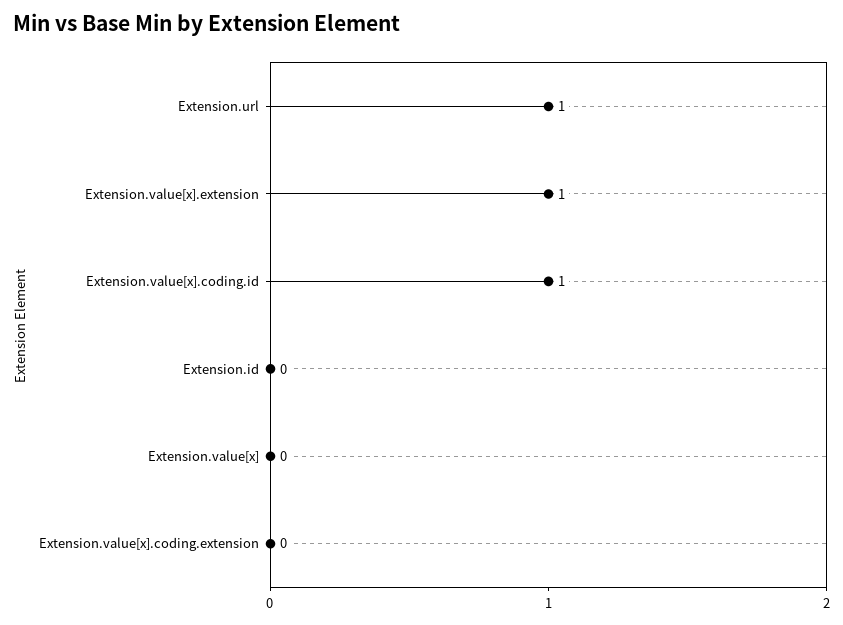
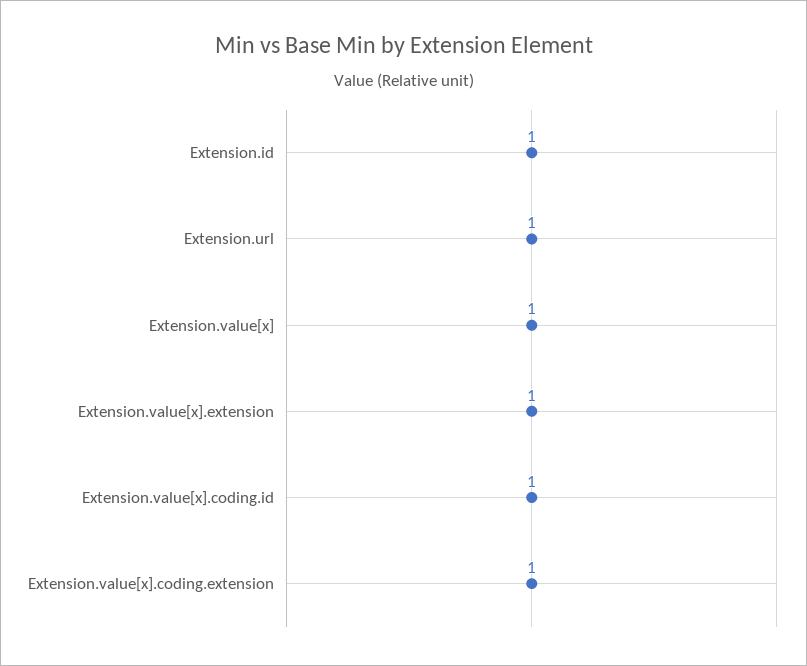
  {
    "Extension.url": 1,
    "Extension.value[x].extension": 1,
    "Extension.value[x].coding.id": 1,
-   "Extension.id": 0,
+   "Extension.id": 1,
-   "Extension.value[x]": 0,
+   "Extension.value[x]": 1,
-   "Extension.value[x].coding.extension": 0
+   "Extension.value[x].coding.extension": 1
  }

